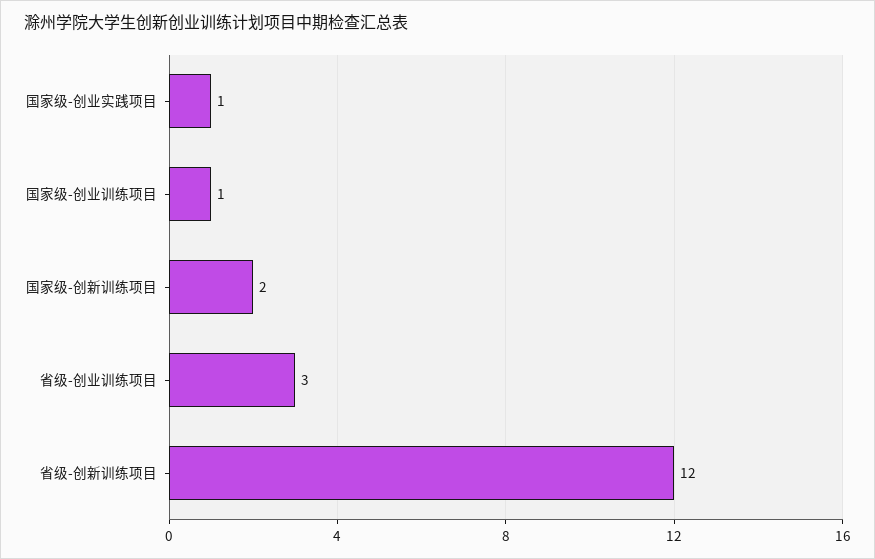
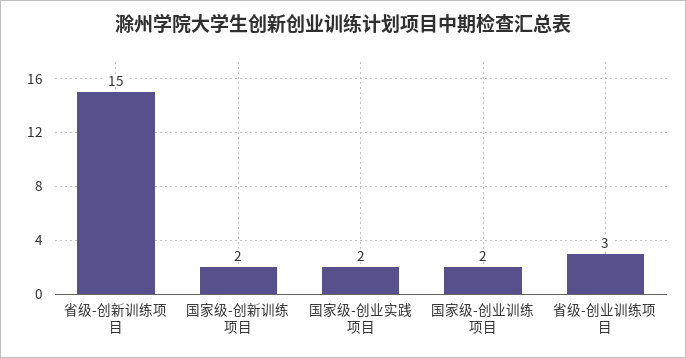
  {
-   "国家级-创业实践项目": 1,
+   "国家级-创业实践项目": 2,
-   "国家级-创业训练项目": 1,
+   "国家级-创业训练项目": 2,
    "国家级-创新训练项目": 2,
    "省级-创业训练项目": 3,
-   "省级-创新训练项目": 12
+   "省级-创新训练项目": 15
  }

